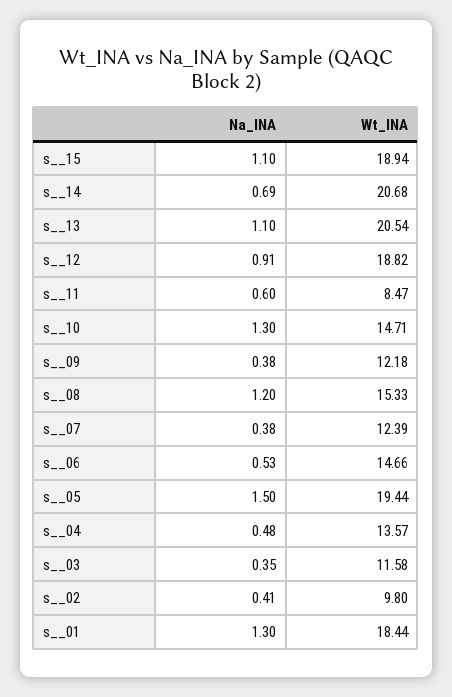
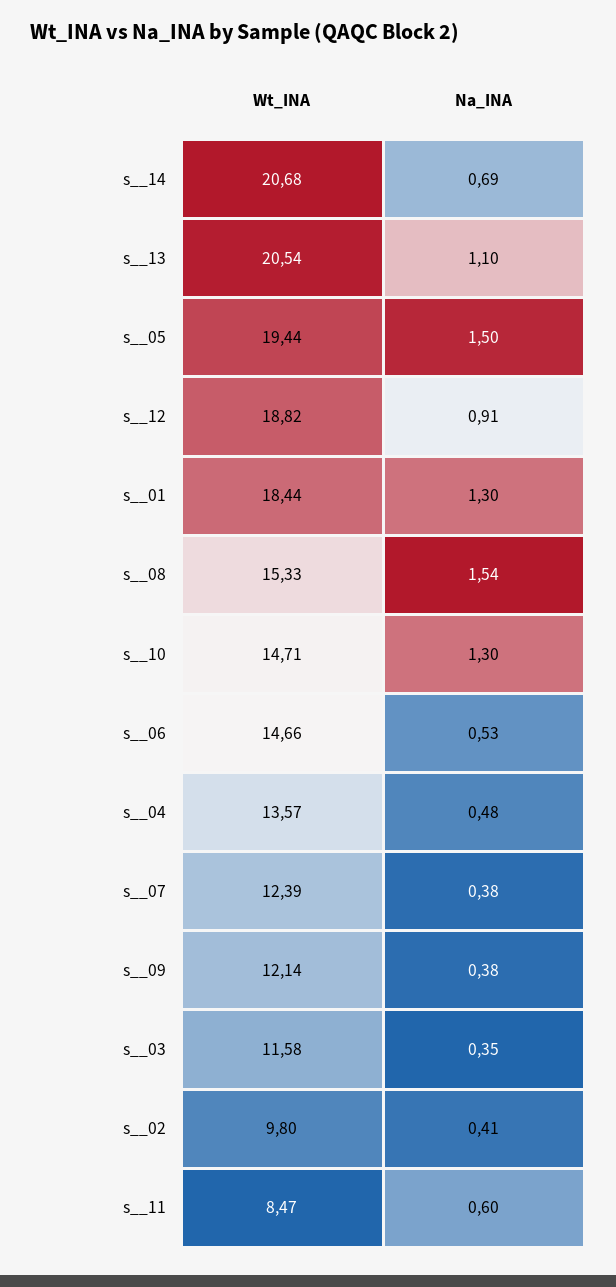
  {
    "Na_INA": {
-     "s__15": 1.1,
      "s__14": 0.69,
      "s__13": 1.1,
      "s__12": 0.91,
      "s__11": 0.6,
      "s__10": 1.3,
      "s__09": 0.38,
-     "s__08": 1.2,
+     "s__08": 1.54,
      "s__07": 0.38,
      "s__06": 0.53,
      "s__05": 1.5,
      "s__04": 0.48,
      "s__03": 0.35,
      "s__02": 0.41,
      "s__01": 1.3
    },
    "Wt_INA": {
-     "s__15": 18.94,
      "s__14": 20.68,
      "s__13": 20.54,
      "s__12": 18.82,
      "s__11": 8.47,
      "s__10": 14.71,
-     "s__09": 12.18,
+     "s__09": 12.14,
      "s__08": 15.33,
      "s__07": 12.39,
      "s__06": 14.66,
      "s__05": 19.44,
      "s__04": 13.57,
      "s__03": 11.58,
      "s__02": 9.8,
      "s__01": 18.44
    }
  }

